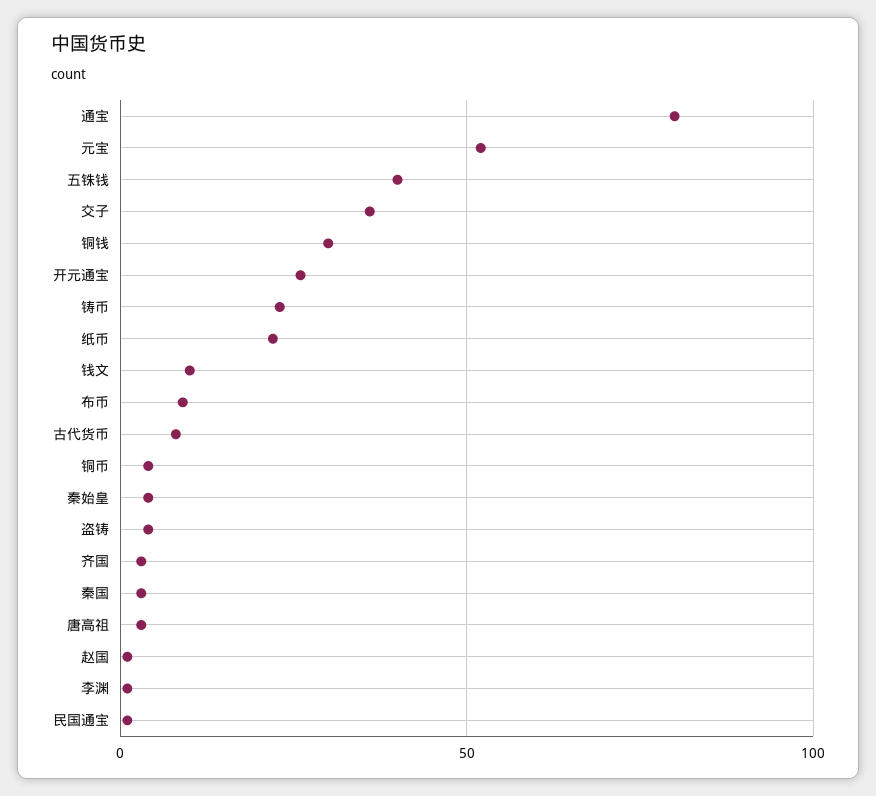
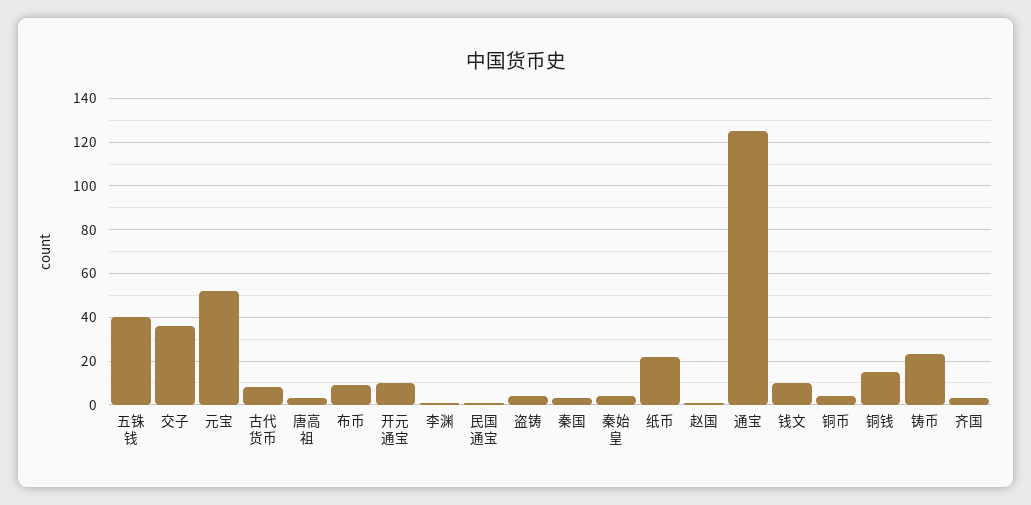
  {
-   "通宝": 80,
+   "通宝": 125,
    "元宝": 50,
    "五铢钱": 40,
    "交子": 35,
-   "铜钱": 30,
+   "铜钱": 15,
-   "开元通宝": 25,
+   "开元通宝": 10,
    "铸币": 25,
    "纸币": 20,
    "钱文": 10,
    "布币": 10,
    "古代货币": 10,
    "铜币": 5,
    "秦始皇": 5,
    "盗铸": 5,
    "齐国": 5,
    "秦国": 5,
    "唐高祖": 5,
    "赵国": 0,
    "李渊": 0,
    "民国通宝": 0
  }

